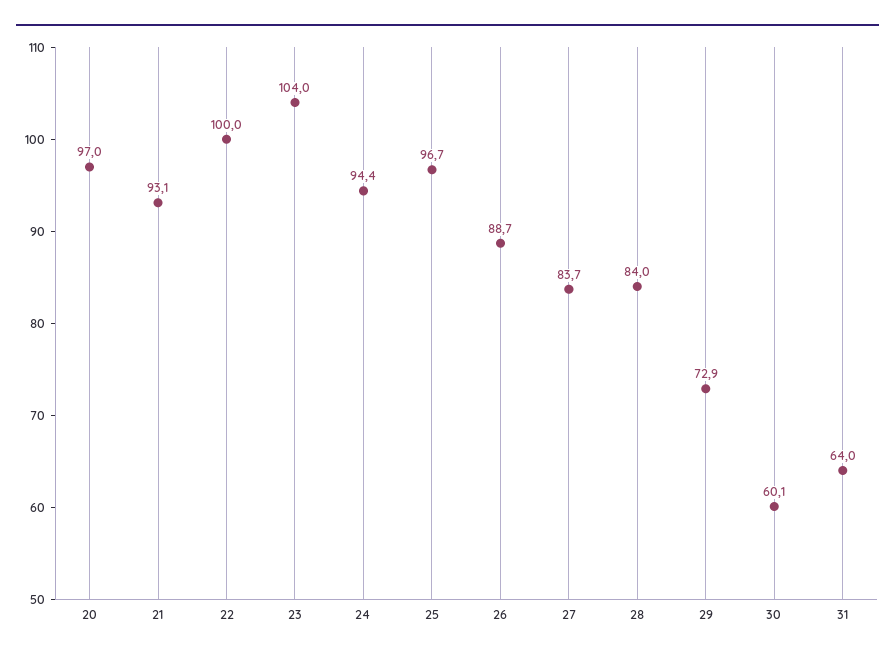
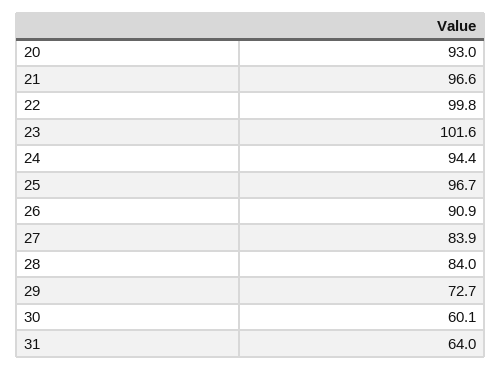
  {
-   "20": 97,
+   "20": 93,
-   "21": 93.1,
+   "21": 96.6,
-   "22": 100,
+   "22": 99.8,
-   "23": 104,
+   "23": 101.6,
    "24": 94.4,
    "25": 96.7,
-   "26": 88.7,
+   "26": 90.9,
-   "27": 83.7,
+   "27": 83.9,
    "28": 84,
-   "29": 72.9,
+   "29": 72.7,
    "30": 60.1,
    "31": 64
  }

